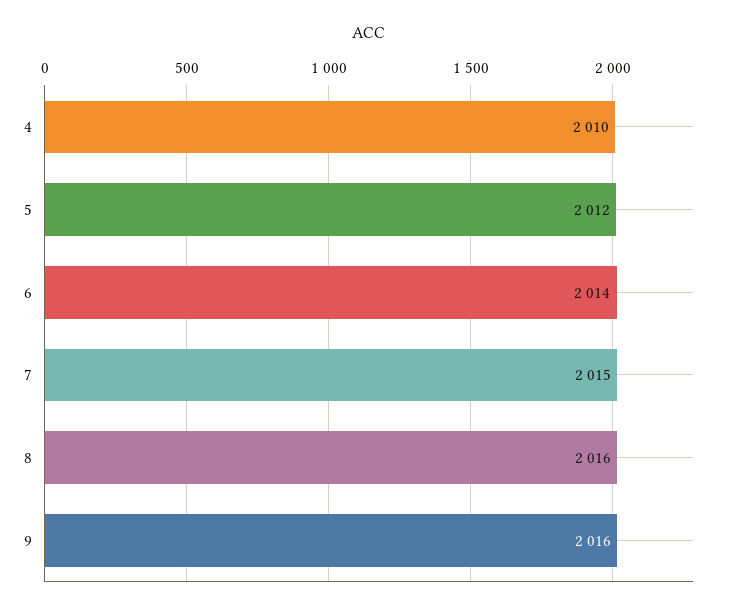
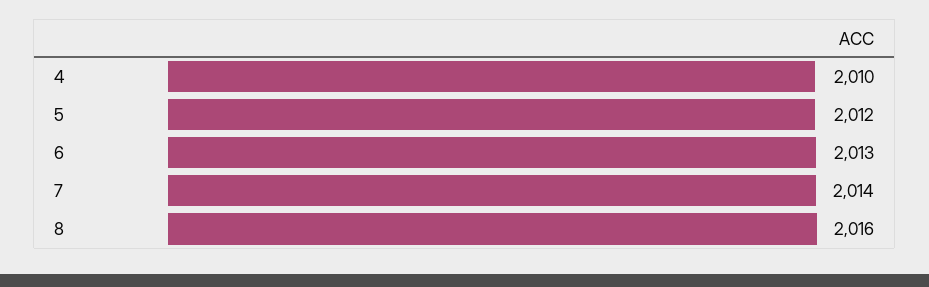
  {
    "4": 2010,
    "5": 2012,
-   "6": 2014,
+   "6": 2013,
-   "7": 2015,
+   "7": 2014,
-   "8": 2016,
+   "8": 2016
-   "9": 2016
  }

